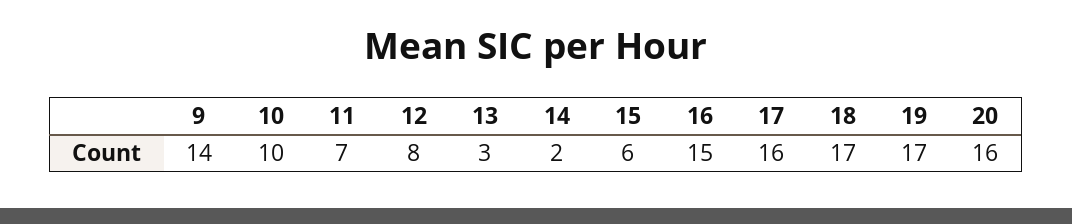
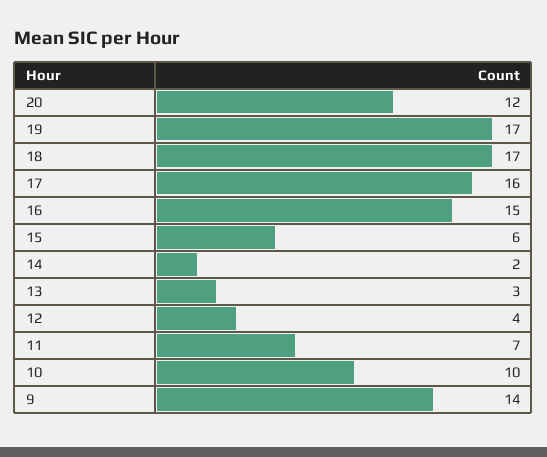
  {
    "9": 14,
    "10": 10,
    "11": 7,
-   "12": 8,
+   "12": 4,
    "13": 3,
    "14": 2,
    "15": 6,
    "16": 15,
    "17": 16,
    "18": 17,
    "19": 17,
-   "20": 16
+   "20": 12
  }

